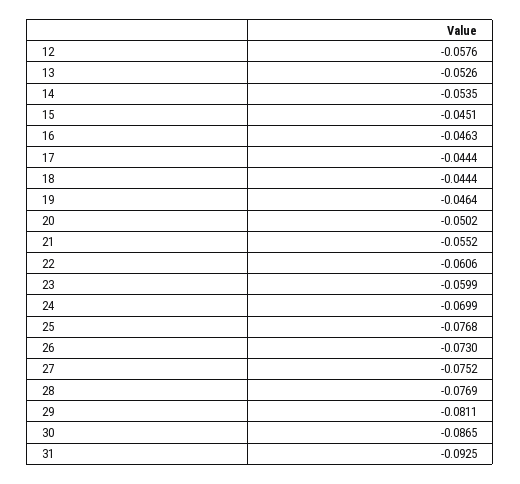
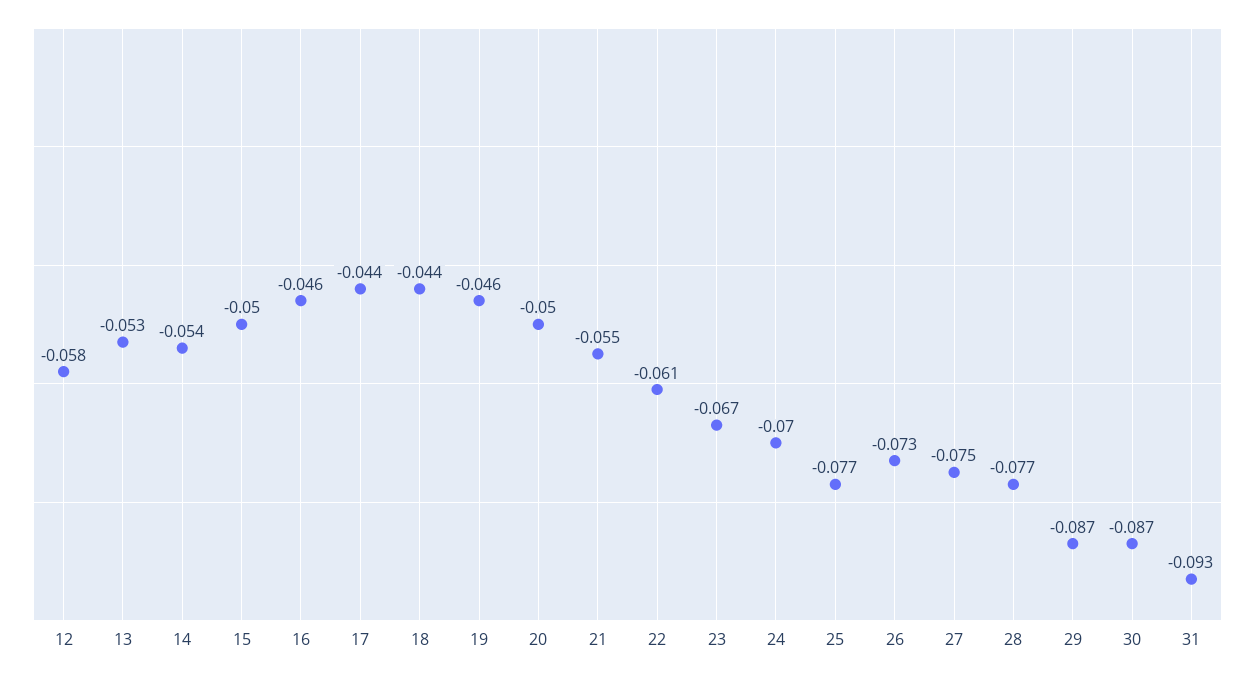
  {
    "12": -0.0576,
    "13": -0.0526,
    "14": -0.0535,
-   "15": -0.0451,
+   "15": -0.05,
    "16": -0.0463,
    "17": -0.0444,
    "18": -0.0444,
    "19": -0.0464,
    "20": -0.0502,
    "21": -0.0552,
    "22": -0.0606,
-   "23": -0.0599,
+   "23": -0.067,
    "24": -0.0699,
    "25": -0.0768,
    "26": -0.073,
    "27": -0.0752,
    "28": -0.0769,
-   "29": -0.0811,
+   "29": -0.087,
    "30": -0.0865,
    "31": -0.0925
  }

